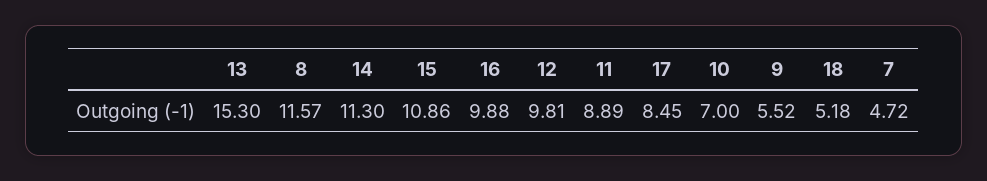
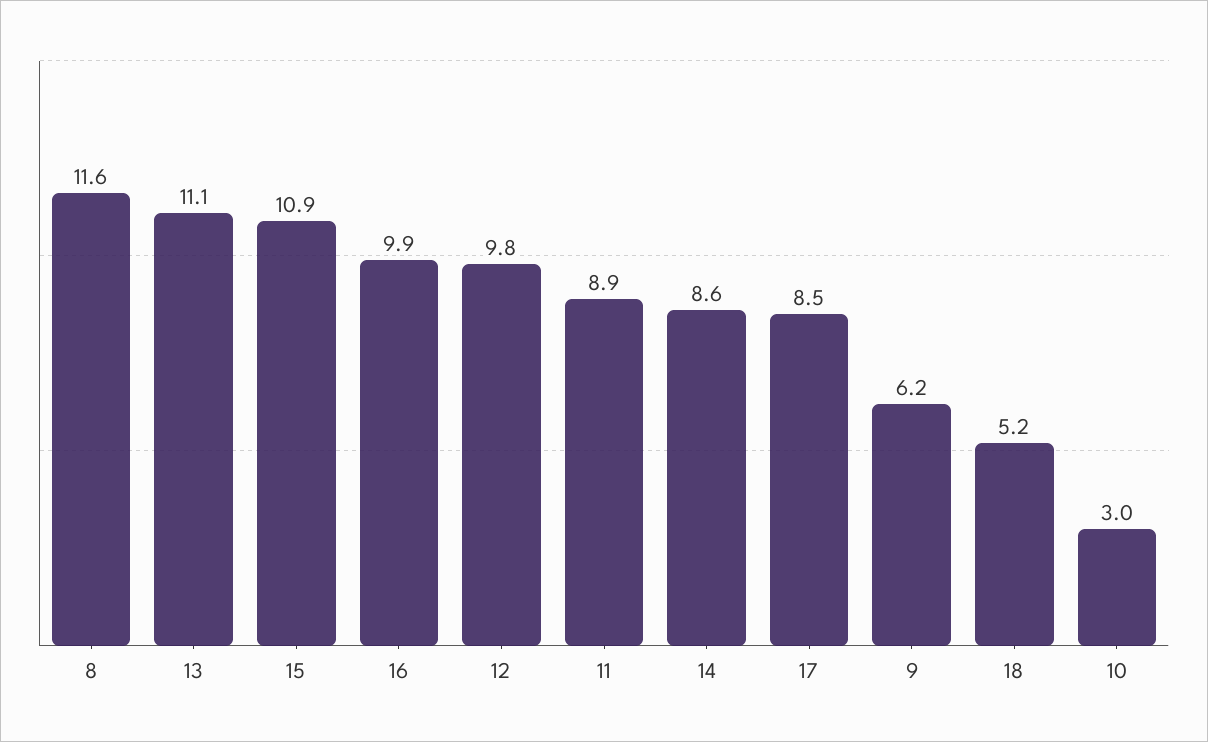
  {
-   "13": 15.3,
+   "13": 11.1,
    "8": 11.57,
-   "14": 11.3,
+   "14": 8.6,
    "15": 10.86,
    "16": 9.88,
    "12": 9.81,
    "11": 8.89,
    "17": 8.45,
-   "10": 7,
+   "10": 3,
-   "9": 5.52,
+   "9": 6.2,
-   "18": 5.18,
+   "18": 5.18
-   "7": 4.72
  }

